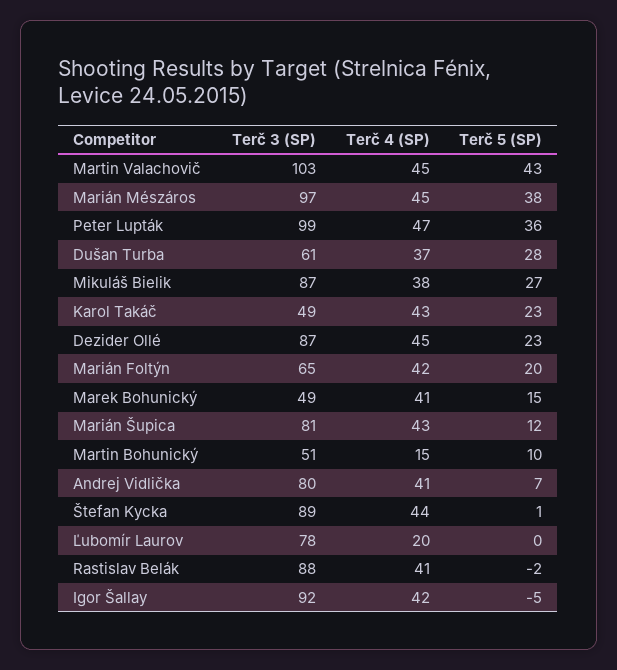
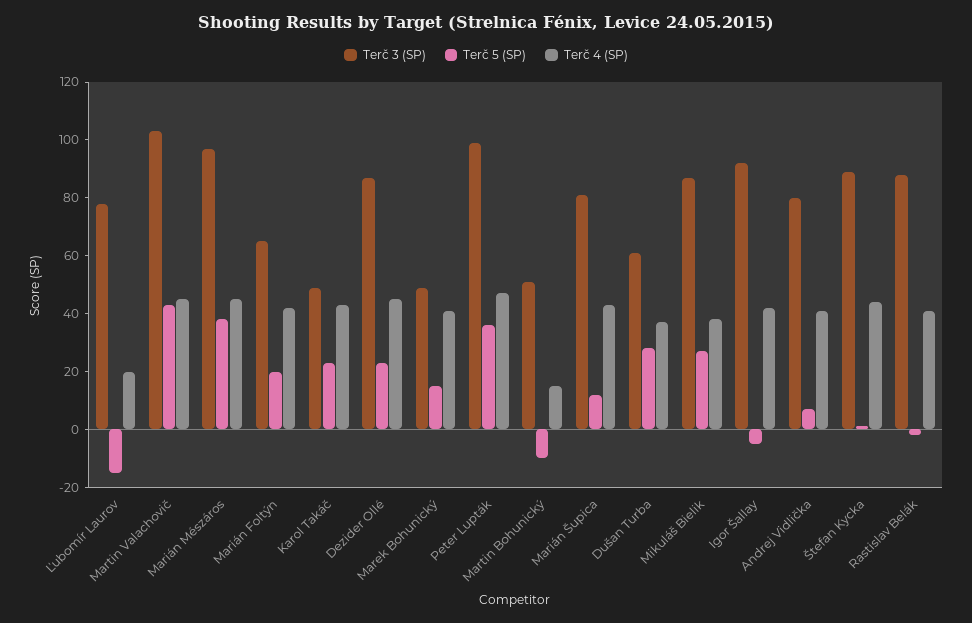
  {
    "Terč 3 (SP)": {
      "Martin Valachovič": 103,
      "Marián Mészáros": 97,
      "Peter Lupták": 99,
      "Dušan Turba": 61,
      "Mikuláš Bielik": 87,
      "Karol Takáč": 49,
      "Dezider Ollé": 87,
      "Marián Foltýn": 65,
      "Marek Bohunický": 49,
      "Marián Šupica": 81,
      "Martin Bohunický": 51,
      "Andrej Vidlička": 80,
      "Štefan Kycka": 89,
      "Ľubomír Laurov": 78,
      "Rastislav Belák": 88,
      "Igor Šallay": 92
    },
    "Terč 4 (SP)": {
      "Martin Valachovič": 45,
      "Marián Mészáros": 45,
      "Peter Lupták": 47,
      "Dušan Turba": 37,
      "Mikuláš Bielik": 38,
      "Karol Takáč": 43,
      "Dezider Ollé": 45,
      "Marián Foltýn": 42,
      "Marek Bohunický": 41,
      "Marián Šupica": 43,
      "Martin Bohunický": 15,
      "Andrej Vidlička": 41,
      "Štefan Kycka": 44,
      "Ľubomír Laurov": 20,
      "Rastislav Belák": 41,
      "Igor Šallay": 42
    },
    "Terč 5 (SP)": {
      "Martin Valachovič": 43,
      "Marián Mészáros": 38,
      "Peter Lupták": 36,
      "Dušan Turba": 28,
      "Mikuláš Bielik": 27,
      "Karol Takáč": 23,
      "Dezider Ollé": 23,
      "Marián Foltýn": 20,
      "Marek Bohunický": 15,
      "Marián Šupica": 12,
-     "Martin Bohunický": 10,
+     "Martin Bohunický": -10,
      "Andrej Vidlička": 7,
      "Štefan Kycka": 1,
-     "Ľubomír Laurov": 0,
+     "Ľubomír Laurov": -15,
      "Rastislav Belák": -2,
      "Igor Šallay": -5
    }
  }

